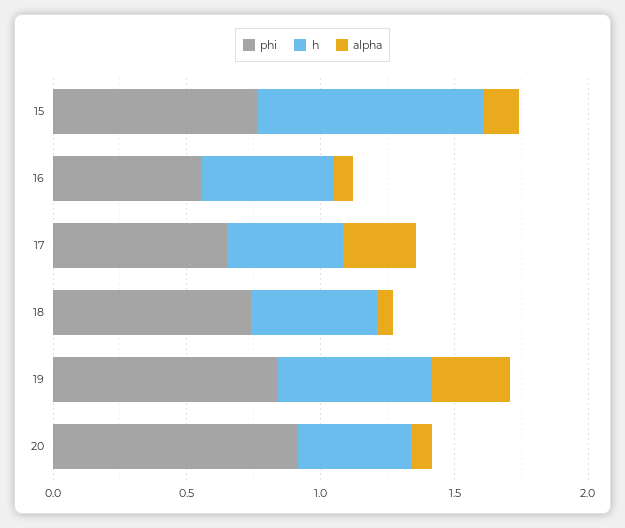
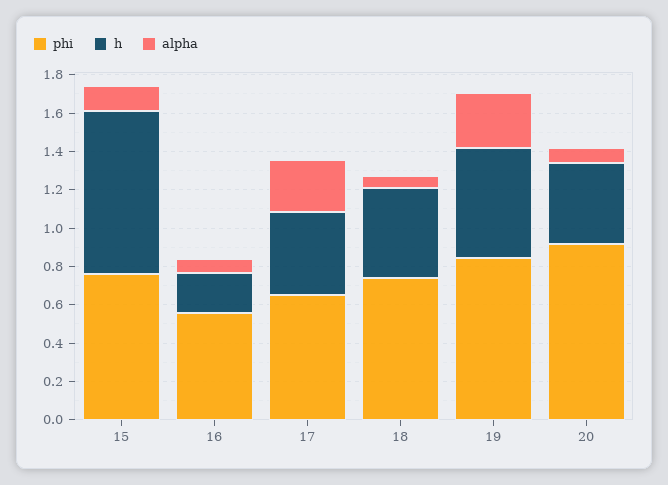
  {
    "phi": {
      "15": 0.75,
      "16": 0.55,
      "17": 0.65,
      "18": 0.75,
      "19": 0.85,
      "20": 0.9
    },
    "h": {
      "15": 0.85,
-     "16": 0.5,
+     "16": 0.2,
      "17": 0.45,
      "18": 0.45,
      "19": 0.6,
      "20": 0.4
    },
    "alpha": {
      "15": 0.15,
      "16": 0.05,
      "17": 0.25,
      "18": 0.05,
      "19": 0.3,
      "20": 0.1
    }
  }

